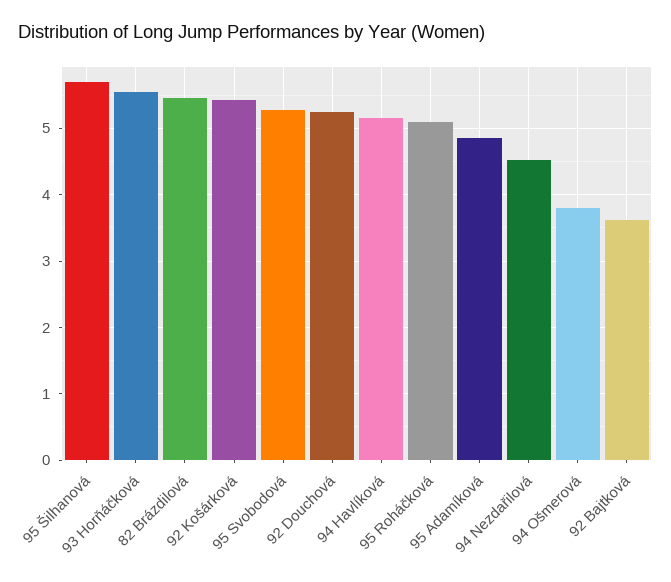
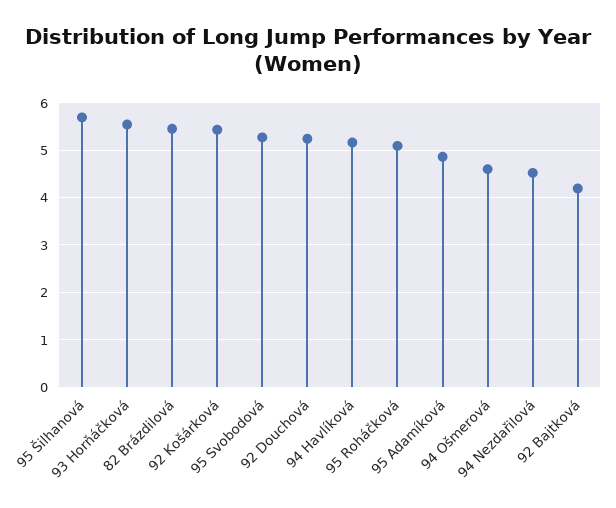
  {
    "95 Šilhanová": 5.7,
    "93 Horňáčková": 5.5,
    "82 Brázdilová": 5.5,
    "92 Košárková": 5.4,
    "95 Svobodová": 5.3,
    "92 Douchová": 5.2,
    "94 Havlíková": 5.2,
    "95 Roháčková": 5.1,
    "95 Adamíková": 4.9,
    "94 Nezdařilová": 4.5,
-   "94 Ošmerová": 3.8,
+   "94 Ošmerová": 4.6,
-   "92 Bajtková": 3.6
+   "92 Bajtková": 4.2
  }

